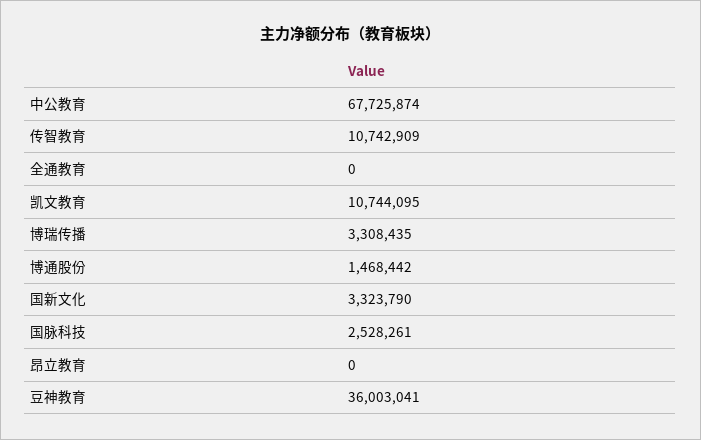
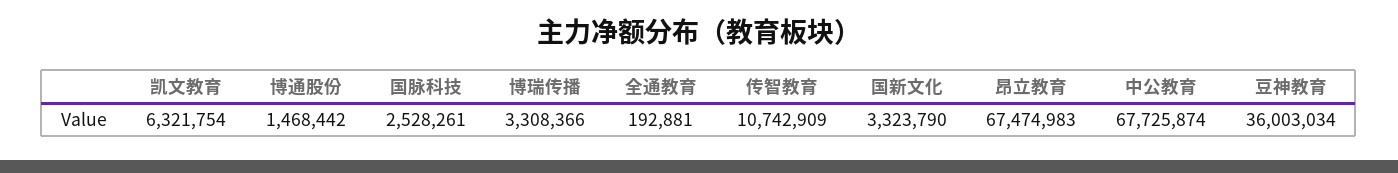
  {
    "中公教育": 67725874,
    "传智教育": 10742909,
-   "全通教育": 0,
+   "全通教育": 192881,
-   "凯文教育": 10744095,
+   "凯文教育": 6321754,
-   "博瑞传播": 3308435,
+   "博瑞传播": 3308366,
    "博通股份": 1468442,
    "国新文化": 3323790,
    "国脉科技": 2528261,
-   "昂立教育": 0,
+   "昂立教育": 67474983,
-   "豆神教育": 36003041
+   "豆神教育": 36003034
  }

